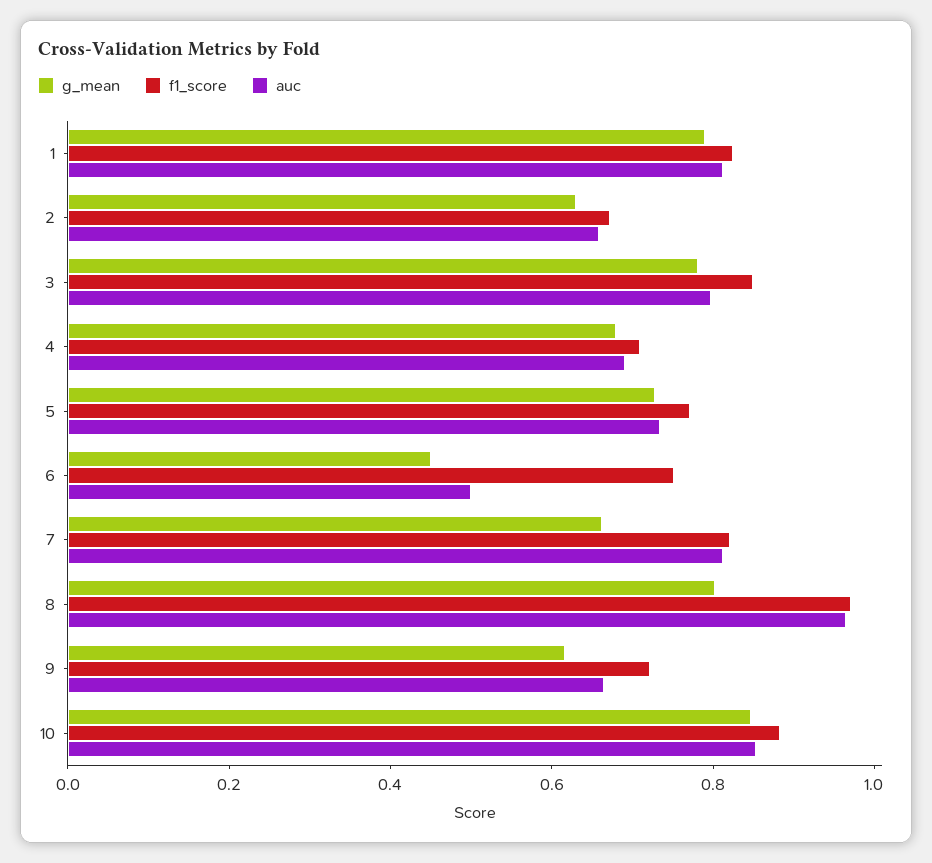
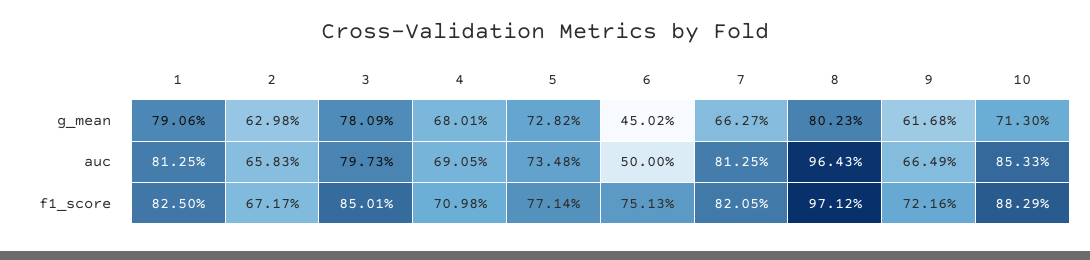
  {
    "g_mean": {
      "1": 0.7906,
      "2": 0.6298,
      "3": 0.7809,
      "4": 0.6801,
      "5": 0.7282,
      "6": 0.4502,
      "7": 0.6627,
      "8": 0.8023,
      "9": 0.6168,
-     "10": 0.85
+     "10": 0.713
    },
    "f1_score": {
      "1": 0.825,
      "2": 0.6717,
      "3": 0.8501,
      "4": 0.7098,
      "5": 0.7714,
      "6": 0.7513,
      "7": 0.8205,
      "8": 0.9712,
      "9": 0.7216,
      "10": 0.8829
    },
    "auc": {
      "1": 0.8125,
      "2": 0.6583,
      "3": 0.7973,
      "4": 0.6905,
      "5": 0.7348,
      "6": 0.5,
      "7": 0.8125,
      "8": 0.9643,
      "9": 0.6649,
      "10": 0.8533
    }
  }

